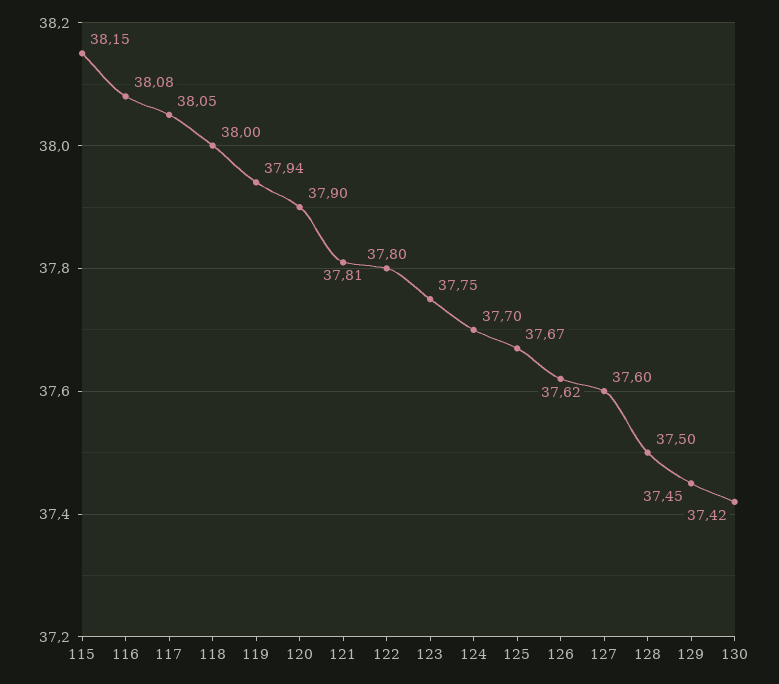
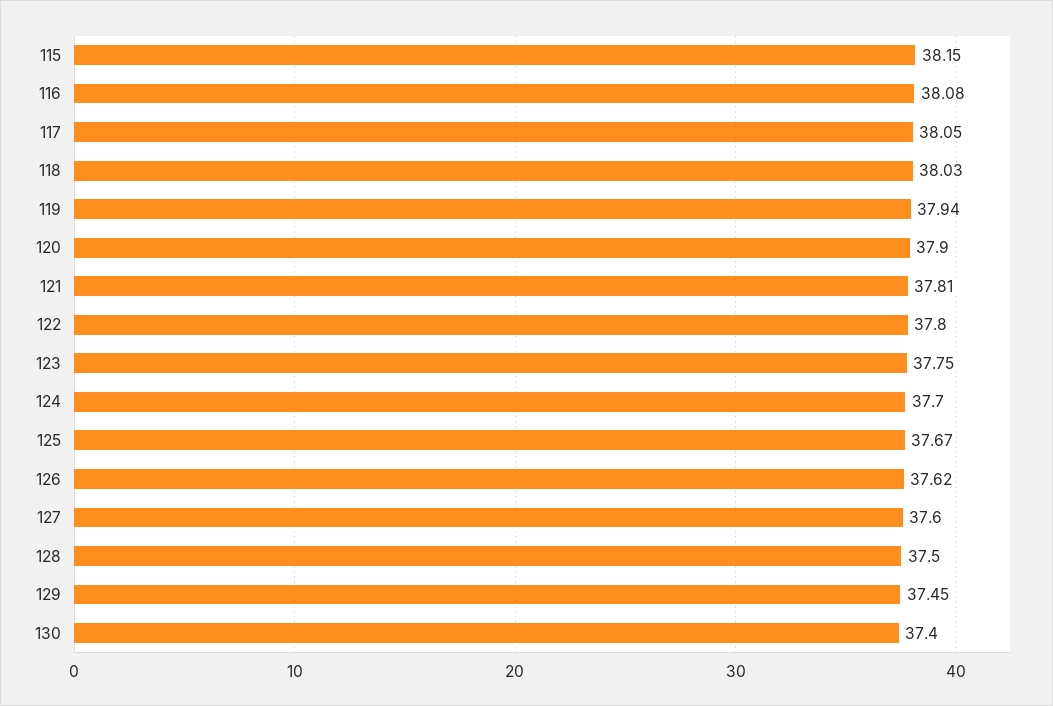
  {
    "115": 38.15,
    "116": 38.08,
    "117": 38.05,
-   "118": 38,
+   "118": 38.03,
    "119": 37.94,
    "120": 37.9,
    "121": 37.81,
    "122": 37.8,
    "123": 37.75,
    "124": 37.7,
    "125": 37.67,
    "126": 37.62,
    "127": 37.6,
    "128": 37.5,
    "129": 37.45,
-   "130": 37.42
+   "130": 37.4
  }

